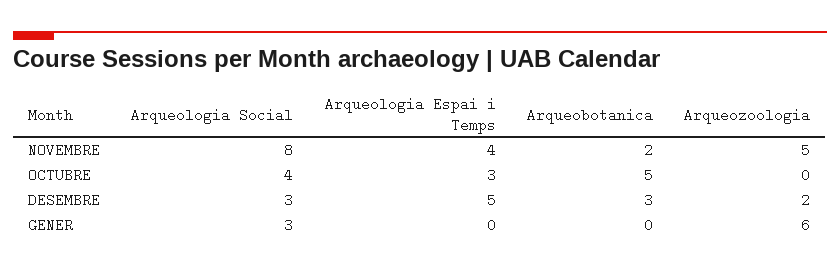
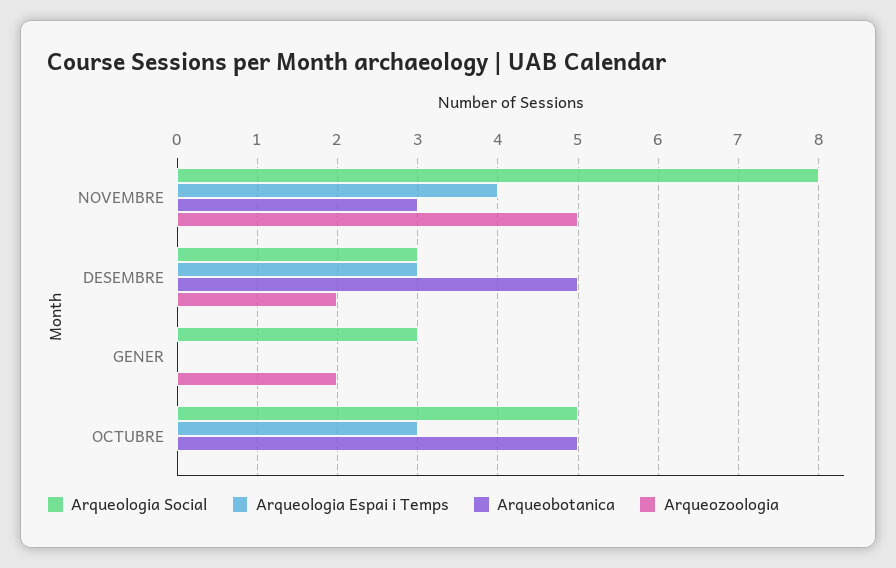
  {
    "Arqueologia Social": {
      "NOVEMBRE": 8,
-     "OCTUBRE": 4,
+     "OCTUBRE": 5,
      "DESEMBRE": 3,
      "GENER": 3
    },
    "Arqueologia Espai i Temps": {
      "NOVEMBRE": 4,
      "OCTUBRE": 3,
-     "DESEMBRE": 5,
+     "DESEMBRE": 3,
      "GENER": 0
    },
    "Arqueobotanica": {
-     "NOVEMBRE": 2,
+     "NOVEMBRE": 3,
      "OCTUBRE": 5,
-     "DESEMBRE": 3,
+     "DESEMBRE": 5,
      "GENER": 0
    },
    "Arqueozoologia": {
      "NOVEMBRE": 5,
      "OCTUBRE": 0,
      "DESEMBRE": 2,
-     "GENER": 6
+     "GENER": 2
    }
  }

